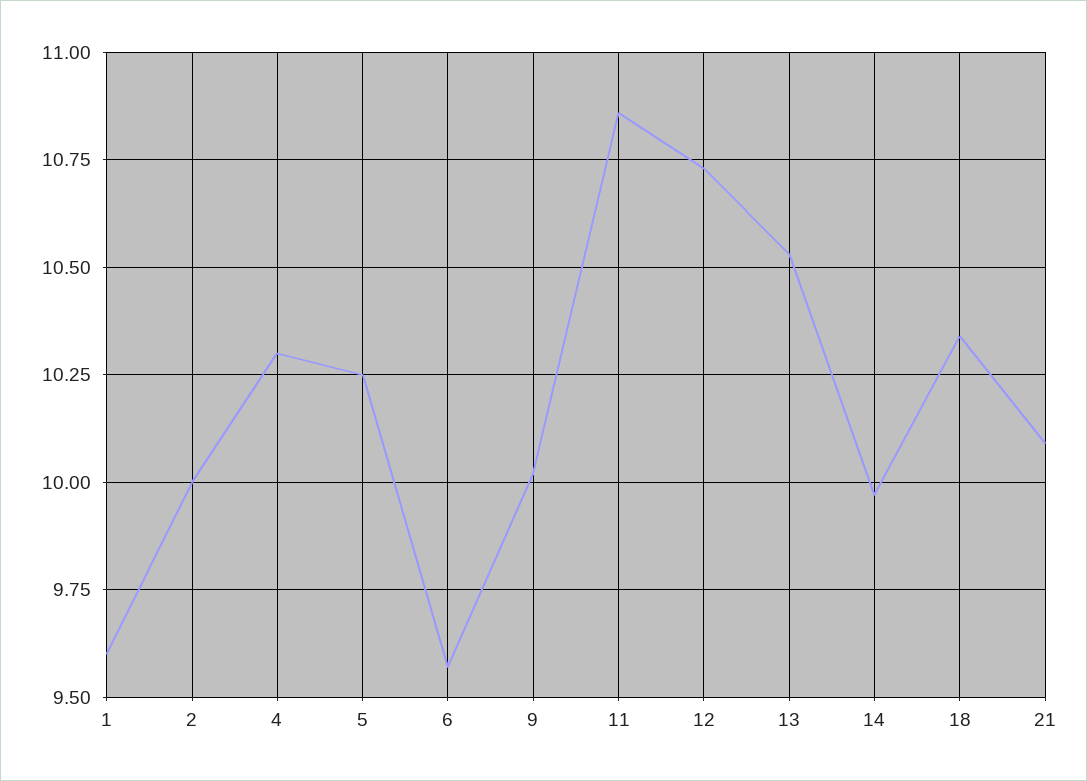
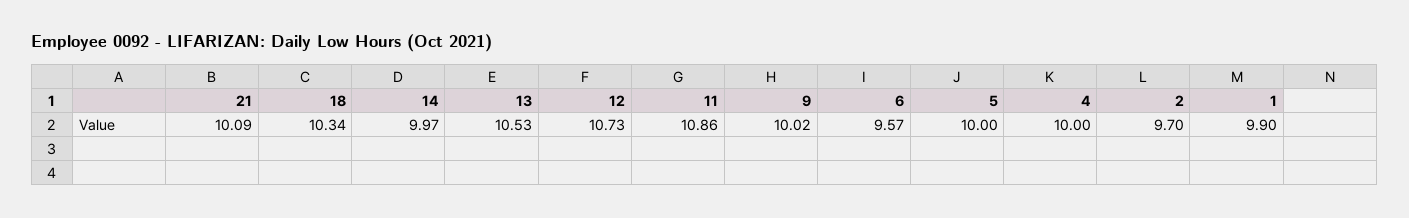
  {
-   "1": 9.6,
+   "1": 9.9,
-   "2": 10,
+   "2": 9.7,
-   "4": 10.3,
+   "4": 10,
-   "5": 10.25,
+   "5": 10,
    "6": 9.57,
    "9": 10.02,
    "11": 10.86,
    "12": 10.73,
    "13": 10.53,
    "14": 9.97,
    "18": 10.34,
    "21": 10.09
  }

